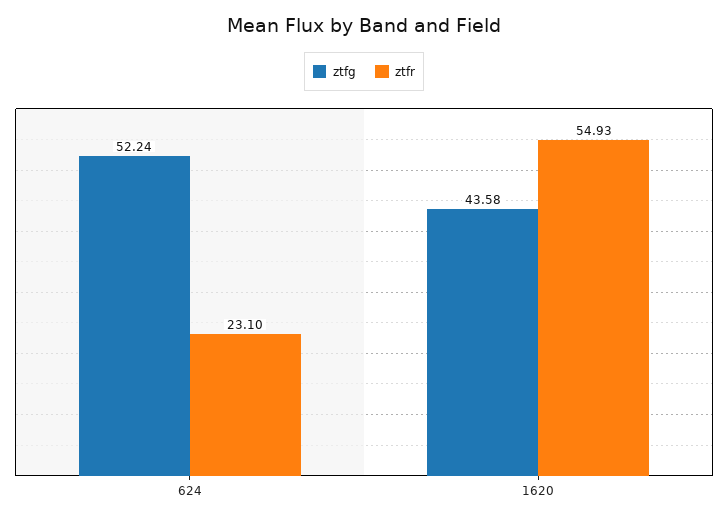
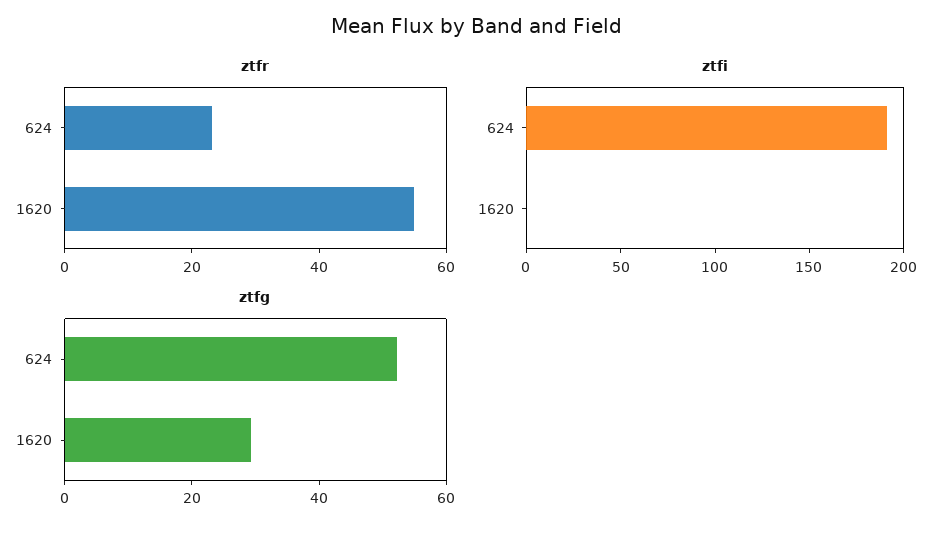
  {
    "ztfg": {
      "624": 52.24,
-     "1620": 43.58
+     "1620": 30
    },
    "ztfr": {
      "624": 23.1,
      "1620": 54.93
-   }
+   },
+   "ztfi": {
+     "624": 190,
+     "1620": 0
+   }
  }

